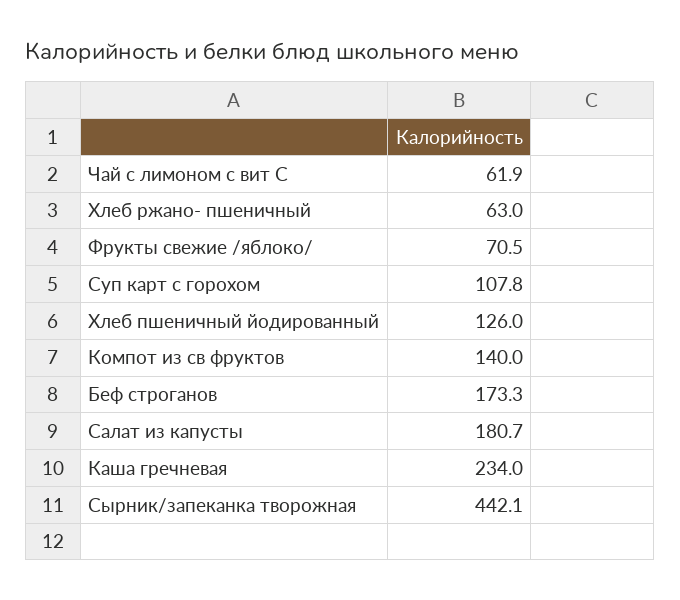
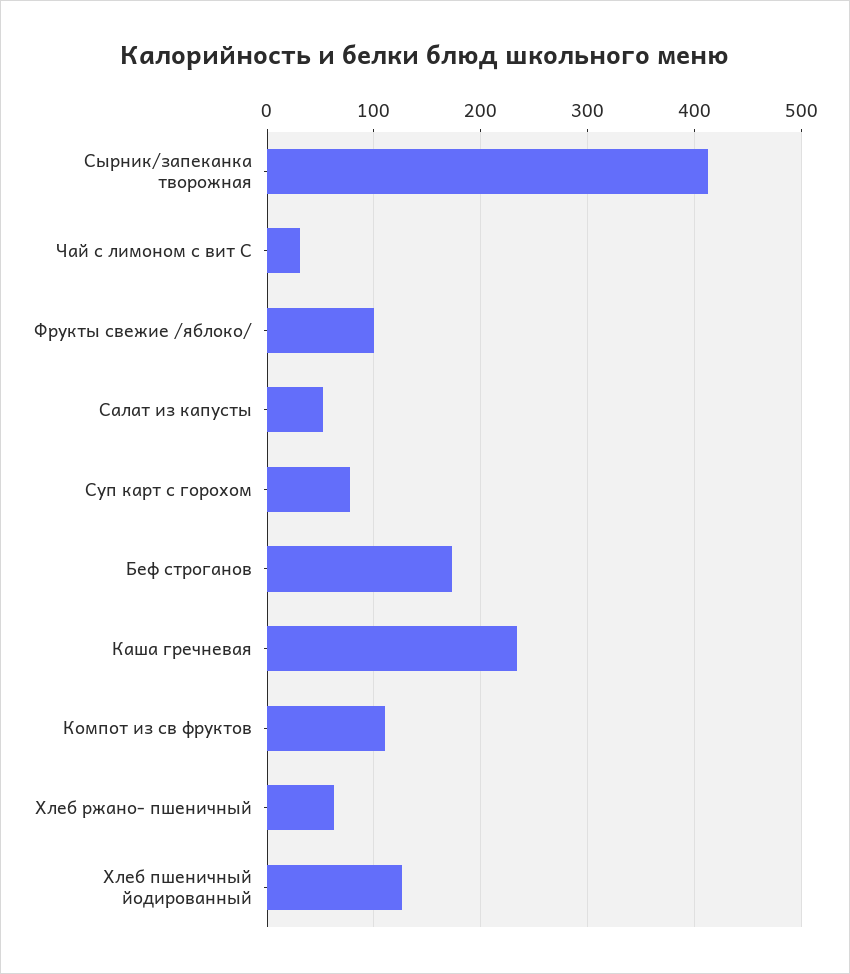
  {
-   "Чай с лимоном с вит С": 61.9,
+   "Чай с лимоном с вит С": 30,
    "Хлеб ржано- пшеничный": 63,
-   "Фрукты свежие /яблоко/": 70.5,
+   "Фрукты свежие /яблоко/": 100,
-   "Суп карт с горохом": 107.8,
+   "Суп карт с горохом": 80,
    "Хлеб пшеничный йодированный": 126,
-   "Компот из св фруктов": 140,
+   "Компот из св фруктов": 110,
    "Беф строганов": 173.3,
-   "Салат из капусты": 180.7,
+   "Салат из капусты": 50,
    "Каша гречневая": 234,
-   "Сырник/запеканка творожная": 442.1
+   "Сырник/запеканка творожная": 410
  }

